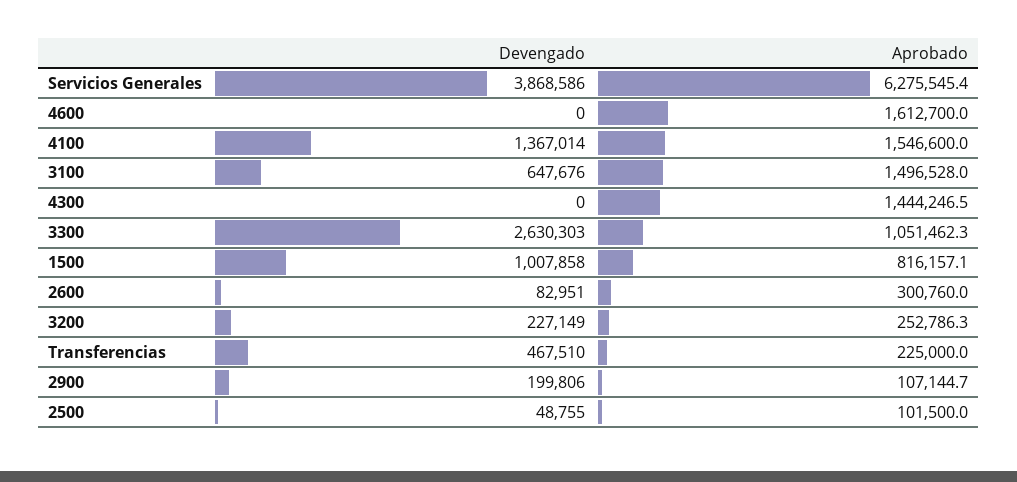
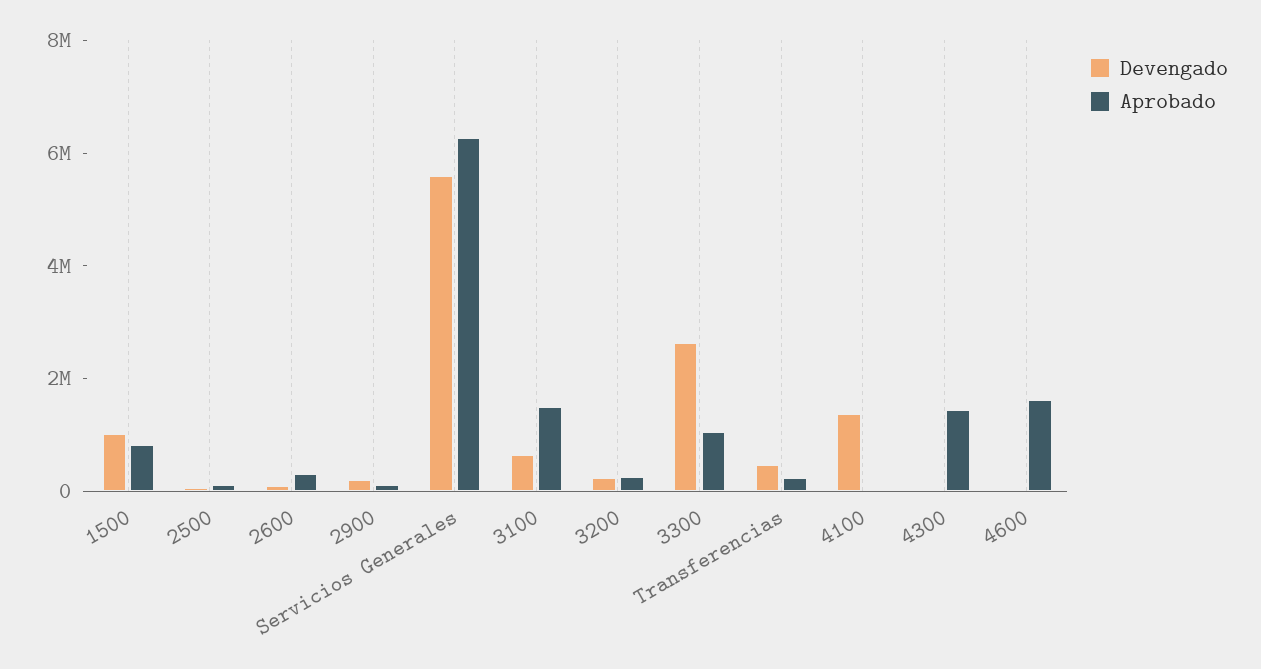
  {
    "Devengado": {
-     "Servicios Generales": 3868586,
+     "Servicios Generales": 5500000,
      "4600": 0,
      "4100": 1367014,
      "3100": 647676,
      "4300": 0,
      "3300": 2630303,
      "1500": 1007858,
      "2600": 82951,
      "3200": 227149,
      "Transferencias": 467510,
      "2900": 199806,
      "2500": 48755
    },
    "Aprobado": {
      "Servicios Generales": 6275545.4,
      "4600": 1612700,
-     "4100": 1546600,
+     "4100": 0,
      "3100": 1496528,
      "4300": 1444246.5,
      "3300": 1051462.3,
      "1500": 816157.1,
      "2600": 300760,
      "3200": 252786.3,
      "Transferencias": 225000,
      "2900": 107144.7,
      "2500": 101500
    }
  }

